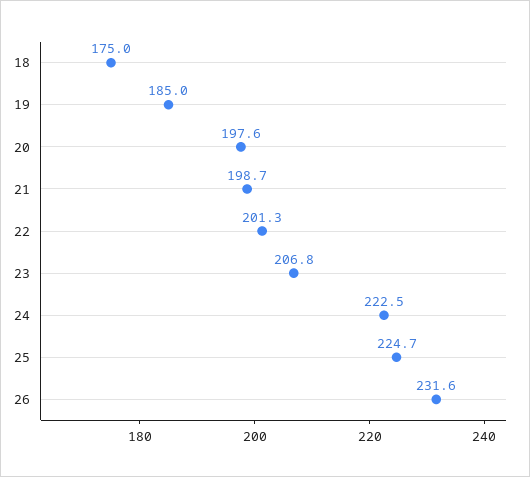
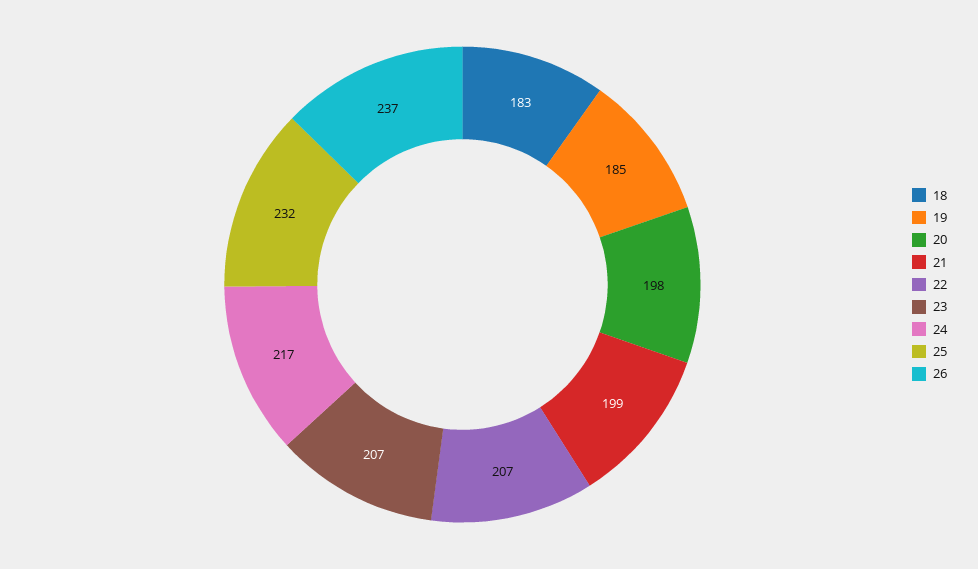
  {
-   "18": 175,
+   "18": 183,
    "19": 185,
    "20": 197.6,
    "21": 198.7,
-   "22": 201.3,
+   "22": 207,
    "23": 206.8,
-   "24": 222.5,
+   "24": 217,
-   "25": 224.7,
+   "25": 232,
-   "26": 231.6
+   "26": 237
  }

